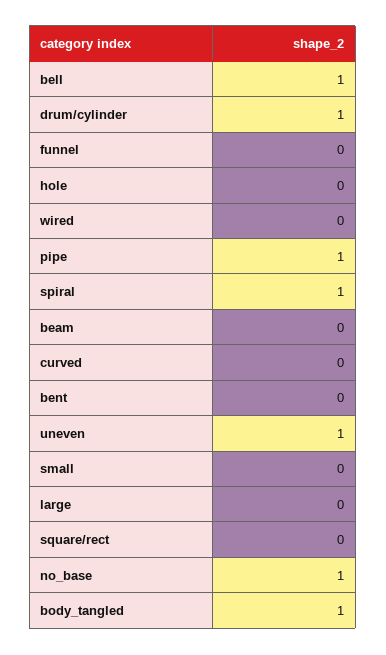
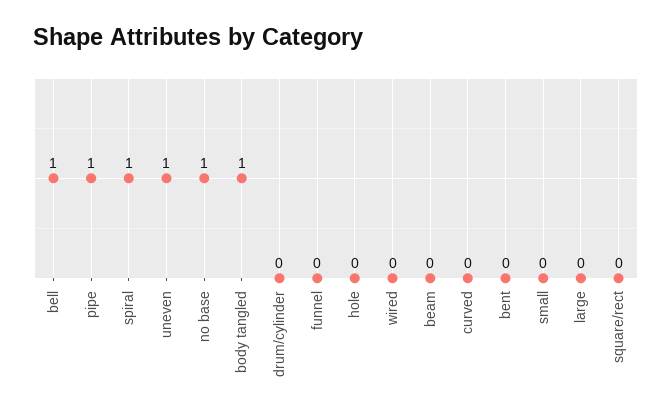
  {
    "bell": 1,
-   "drum/cylinder": 1,
+   "drum/cylinder": 0,
    "funnel": 0,
    "hole": 0,
    "wired": 0,
    "pipe": 1,
    "spiral": 1,
    "beam": 0,
    "curved": 0,
    "bent": 0,
    "uneven": 1,
    "small": 0,
    "large": 0,
    "square/rect": 0,
    "no_base": 1,
    "body_tangled": 1
  }

